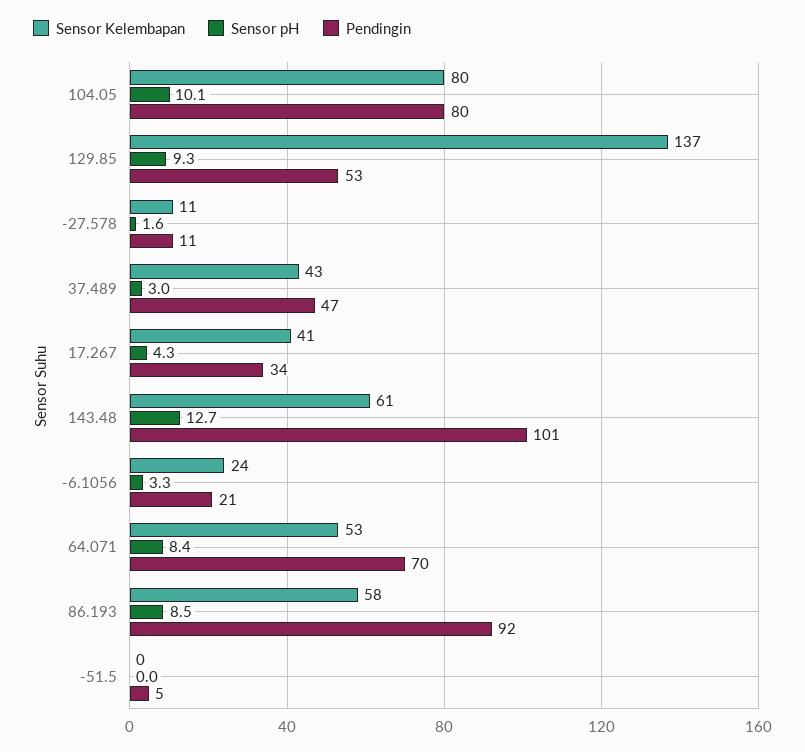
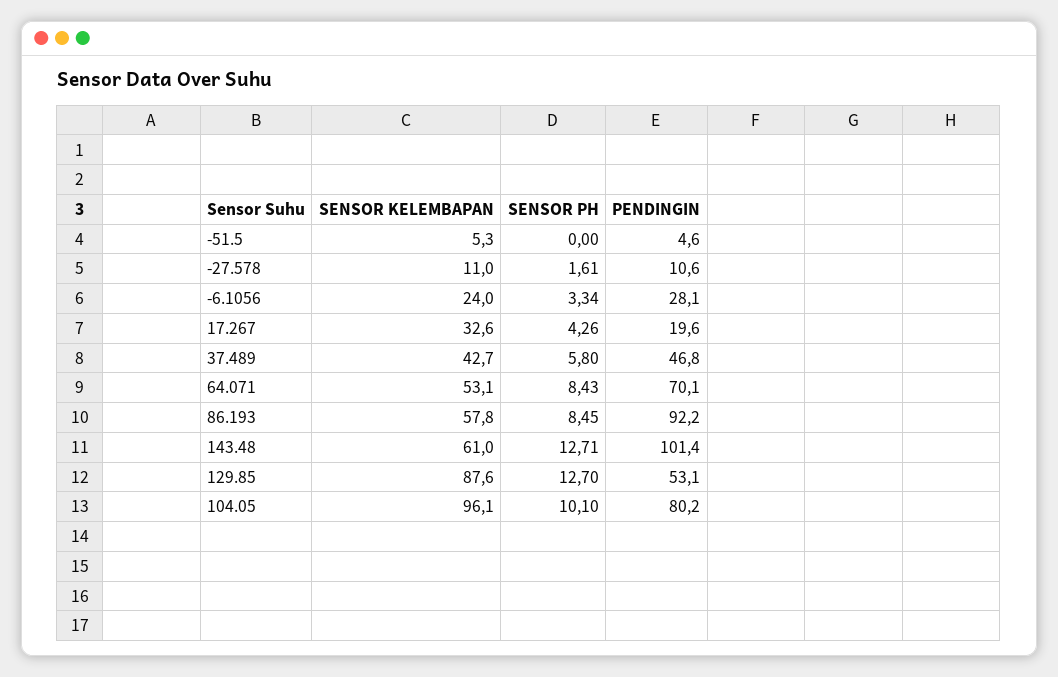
  {
    "Sensor Kelembapan": {
-     "104.05": 80,
+     "104.05": 96.1,
-     "129.85": 137,
+     "129.85": 87.6,
      "-27.578": 11,
      "37.489": 42.7,
-     "17.267": 41,
+     "17.267": 32.6,
      "143.48": 61,
      "-6.1056": 24,
      "64.071": 53.1,
      "86.193": 57.8,
-     "-51.5": 0
+     "-51.5": 5.3
    },
    "Sensor pH": {
      "104.05": 10.1,
-     "129.85": 9.3,
+     "129.85": 12.7,
      "-27.578": 1.61,
-     "37.489": 3,
+     "37.489": 5.8,
      "17.267": 4.26,
      "143.48": 12.71,
      "-6.1056": 3.34,
      "64.071": 8.43,
      "86.193": 8.45,
      "-51.5": 0
    },
    "Pendingin": {
      "104.05": 80.2,
      "129.85": 53.1,
      "-27.578": 10.6,
      "37.489": 46.8,
-     "17.267": 34,
+     "17.267": 19.6,
      "143.48": 101.4,
-     "-6.1056": 21,
+     "-6.1056": 28.1,
      "64.071": 70.1,
      "86.193": 92.2,
      "-51.5": 4.6
    }
  }

